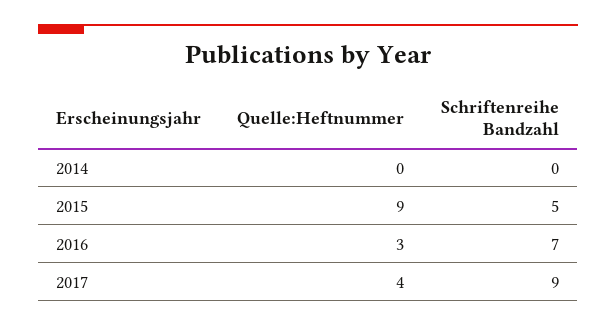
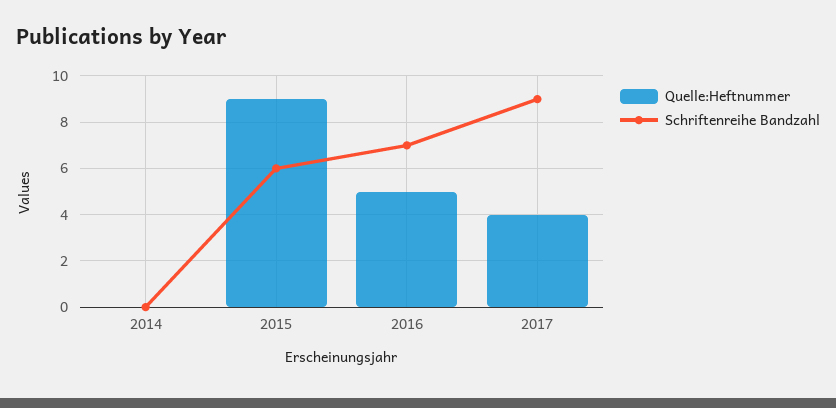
  {
    "Quelle:Heftnummer": {
      "2014": 0,
      "2015": 9,
-     "2016": 3,
+     "2016": 5,
      "2017": 4
    },
    "Schriftenreihe Bandzahl": {
      "2014": 0,
-     "2015": 5,
+     "2015": 6,
      "2016": 7,
      "2017": 9
    }
  }

